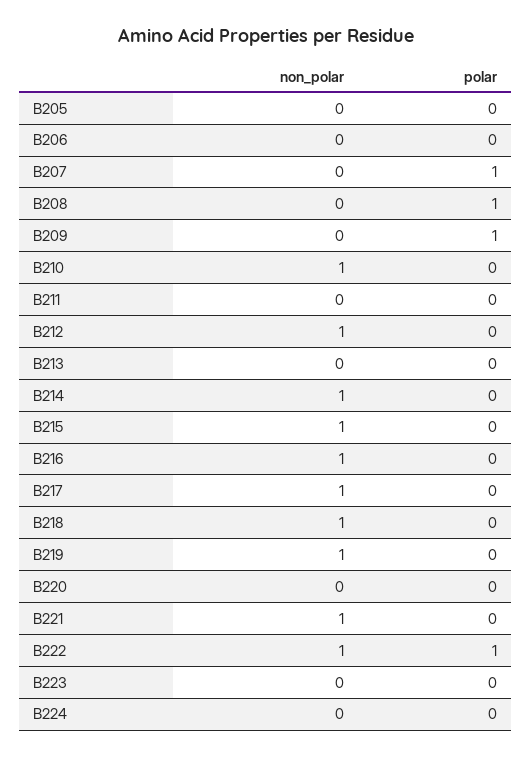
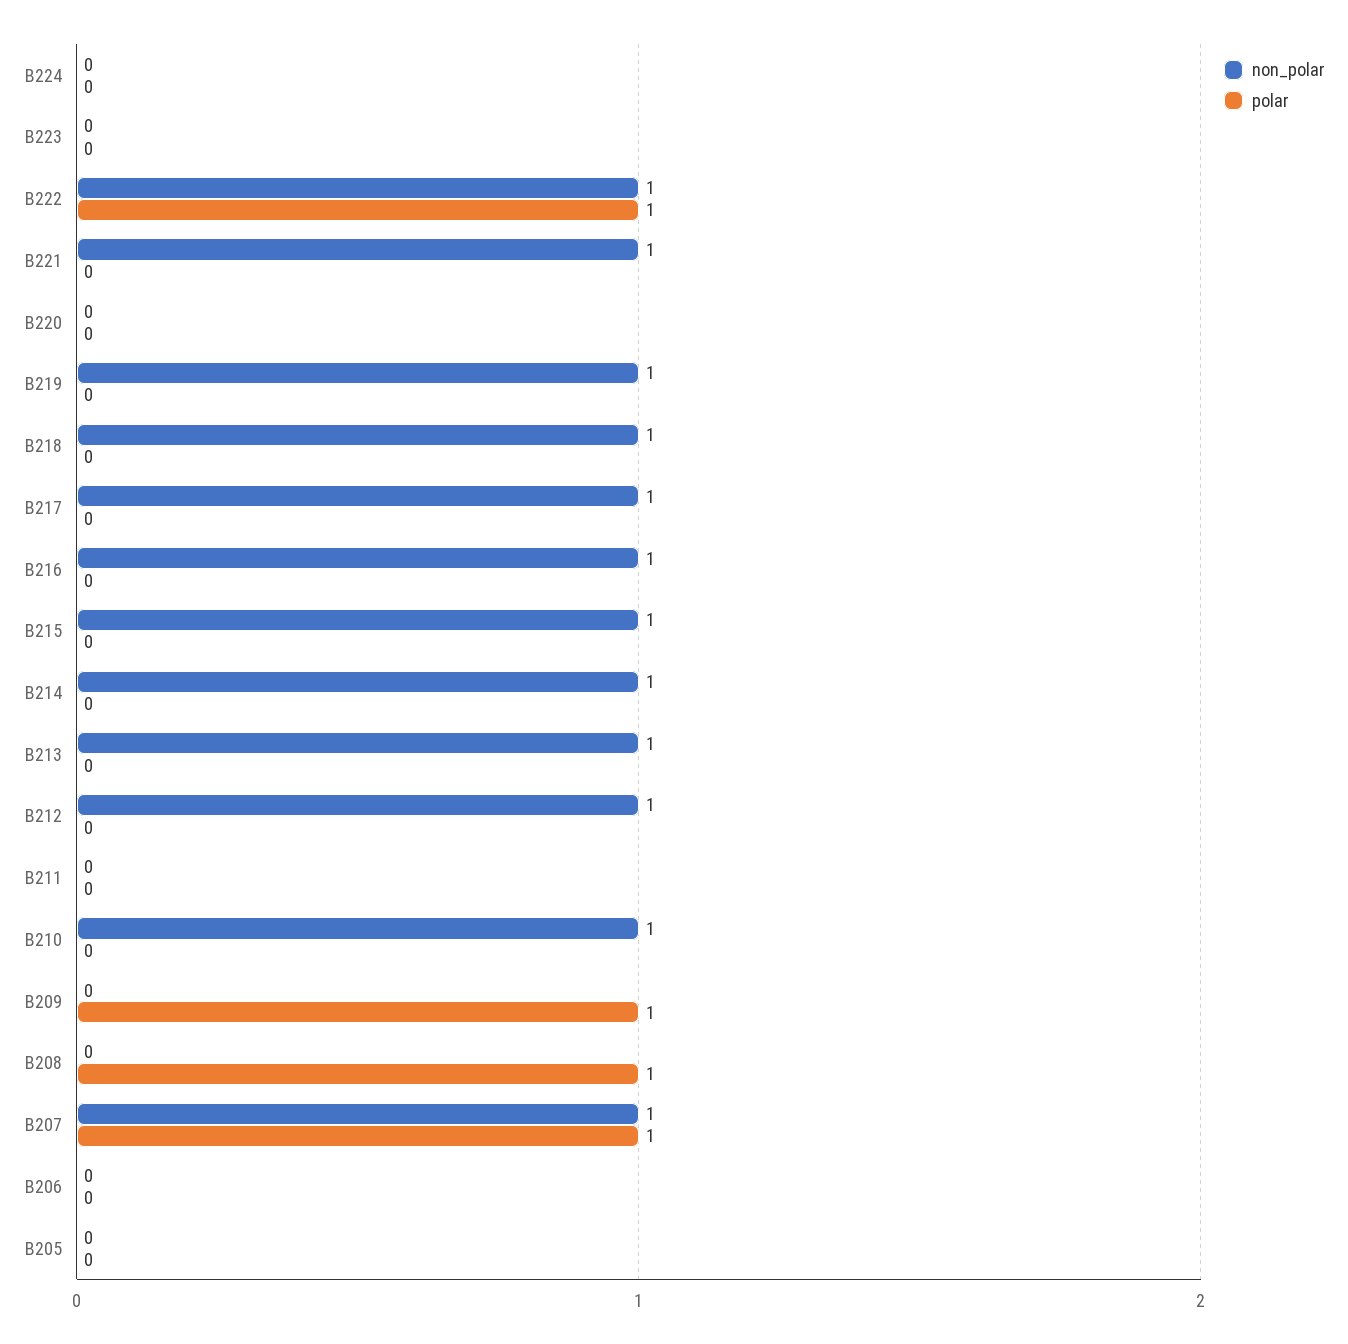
  {
    "non_polar": {
      "B205": 0,
      "B206": 0,
-     "B207": 0,
+     "B207": 1,
      "B208": 0,
      "B209": 0,
      "B210": 1,
      "B211": 0,
      "B212": 1,
-     "B213": 0,
+     "B213": 1,
      "B214": 1,
      "B215": 1,
      "B216": 1,
      "B217": 1,
      "B218": 1,
      "B219": 1,
      "B220": 0,
      "B221": 1,
      "B222": 1,
      "B223": 0,
      "B224": 0
    },
    "polar": {
      "B205": 0,
      "B206": 0,
      "B207": 1,
      "B208": 1,
      "B209": 1,
      "B210": 0,
      "B211": 0,
      "B212": 0,
      "B213": 0,
      "B214": 0,
      "B215": 0,
      "B216": 0,
      "B217": 0,
      "B218": 0,
      "B219": 0,
      "B220": 0,
      "B221": 0,
      "B222": 1,
      "B223": 0,
      "B224": 0
    }
  }

